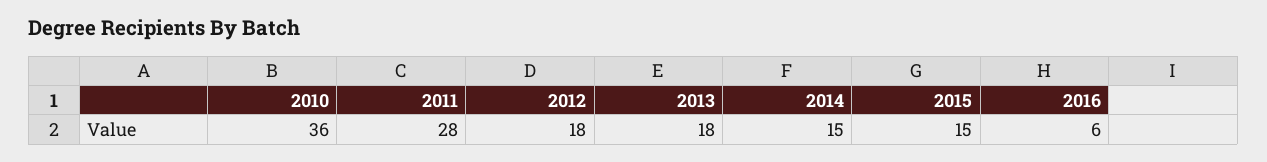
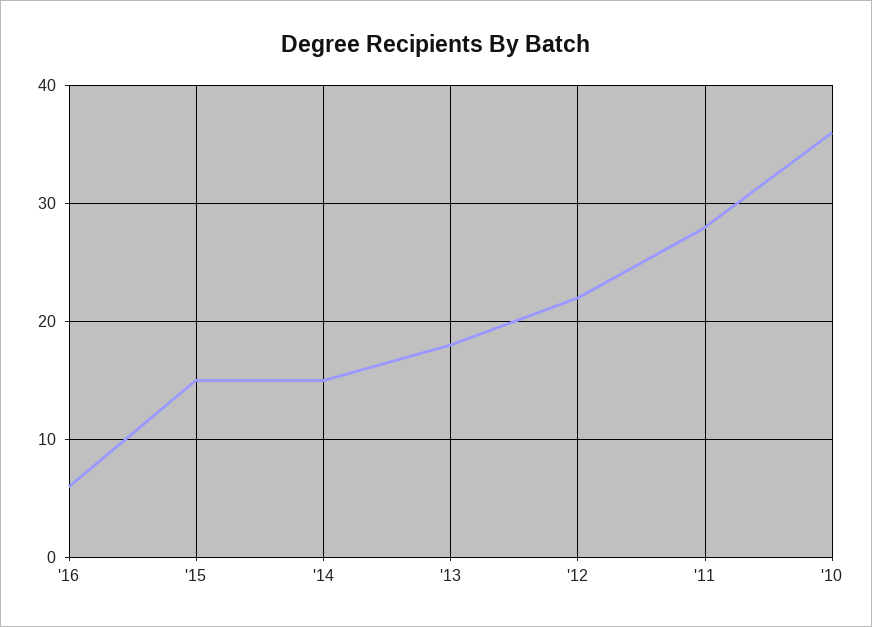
  {
    "2010": 36,
    "2011": 28,
-   "2012": 18,
+   "2012": 22,
    "2013": 18,
    "2014": 15,
    "2015": 15,
    "2016": 6
  }

